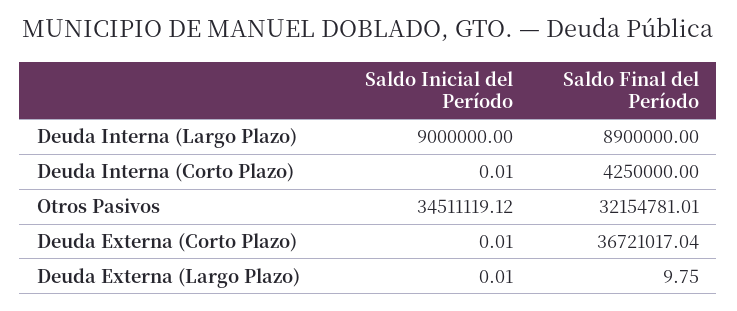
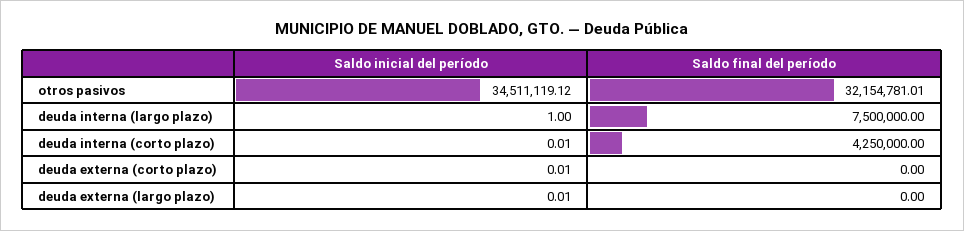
  {
    "Saldo Inicial del Período": {
-     "Deuda Interna (Largo Plazo)": 9000000,
+     "Deuda Interna (Largo Plazo)": 1,
      "Deuda Interna (Corto Plazo)": 0.01,
      "Otros Pasivos": 34511119.12,
      "Deuda Externa (Corto Plazo)": 0.01,
      "Deuda Externa (Largo Plazo)": 0.01
    },
    "Saldo Final del Período": {
-     "Deuda Interna (Largo Plazo)": 8900000,
+     "Deuda Interna (Largo Plazo)": 7500000,
      "Deuda Interna (Corto Plazo)": 4250000,
      "Otros Pasivos": 32154781.01,
-     "Deuda Externa (Corto Plazo)": 36721017.04,
+     "Deuda Externa (Corto Plazo)": 0,
-     "Deuda Externa (Largo Plazo)": 9.75
+     "Deuda Externa (Largo Plazo)": 0
    }
  }

